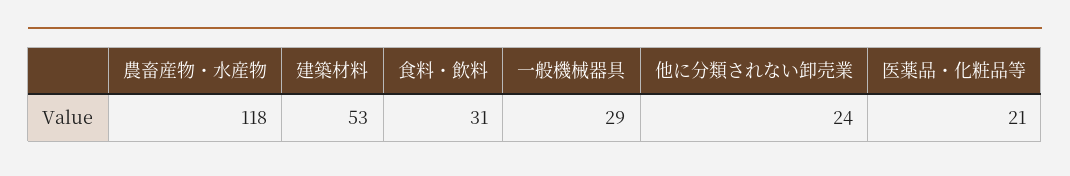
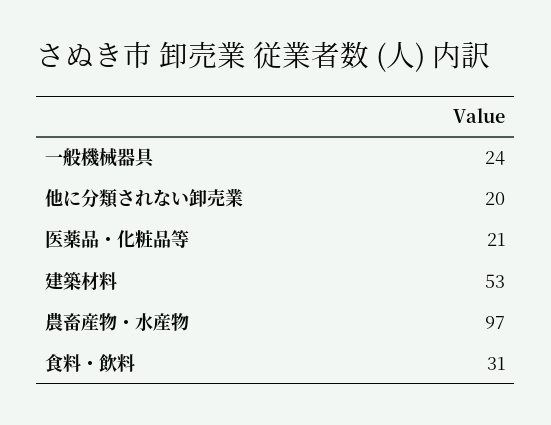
  {
-   "農畜産物・水産物": 118,
+   "農畜産物・水産物": 97,
    "建築材料": 53,
    "食料・飲料": 31,
-   "一般機械器具": 29,
+   "一般機械器具": 24,
-   "他に分類されない卸売業": 24,
+   "他に分類されない卸売業": 20,
    "医薬品・化粧品等": 21
  }

